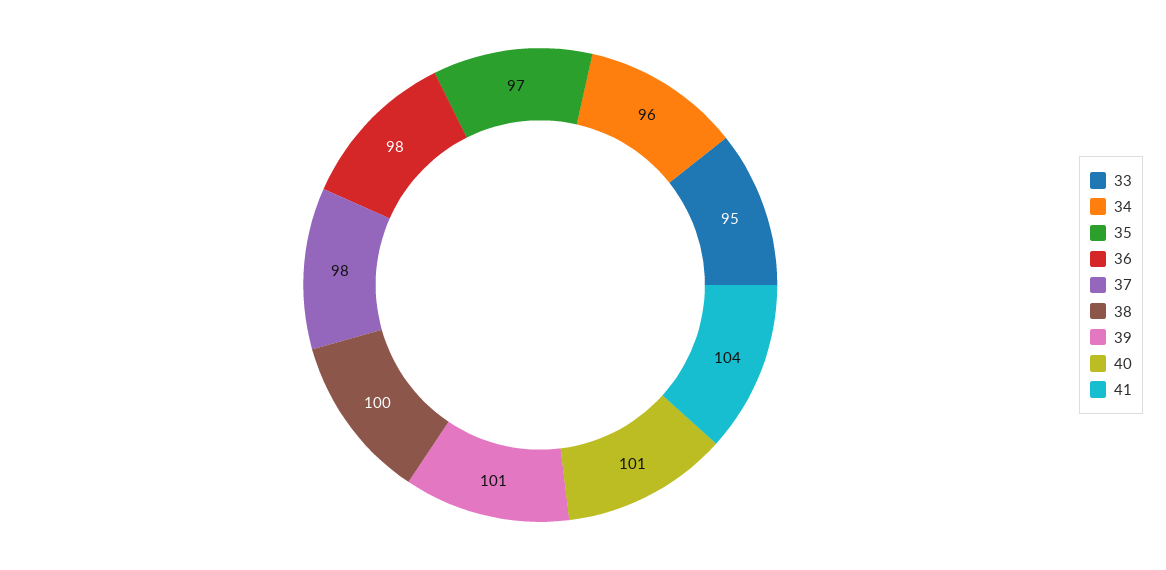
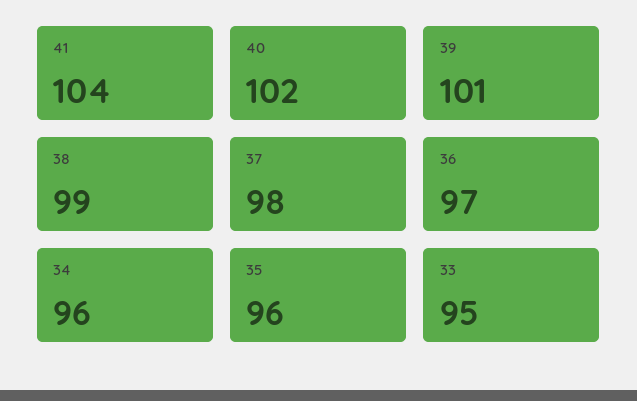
  {
    "33": 95,
    "34": 96,
-   "35": 97,
+   "35": 96,
-   "36": 98,
+   "36": 97,
    "37": 98,
-   "38": 100,
+   "38": 99,
    "39": 101,
-   "40": 101,
+   "40": 102,
    "41": 104
  }

